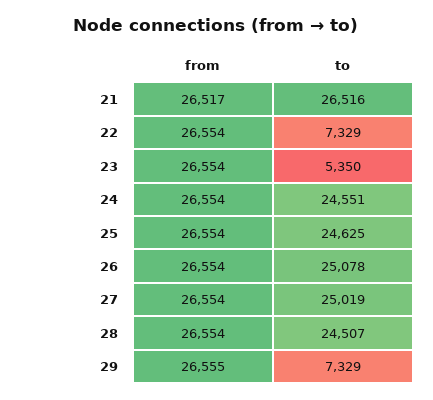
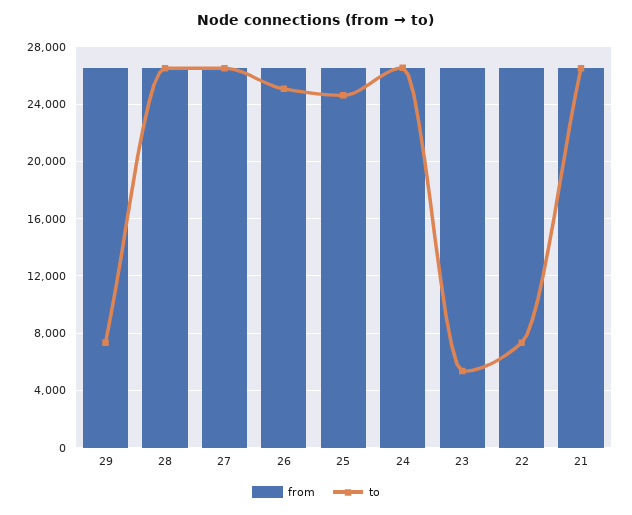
  {
    "from": {
      "21": 26517,
      "22": 26554,
      "23": 26554,
      "24": 26554,
      "25": 26554,
      "26": 26554,
      "27": 26554,
      "28": 26554,
      "29": 26555
    },
    "to": {
      "21": 26516,
      "22": 7329,
      "23": 5350,
-     "24": 24551,
+     "24": 26500,
      "25": 24625,
      "26": 25078,
-     "27": 25019,
+     "27": 26500,
-     "28": 24507,
+     "28": 26500,
      "29": 7329
    }
  }

